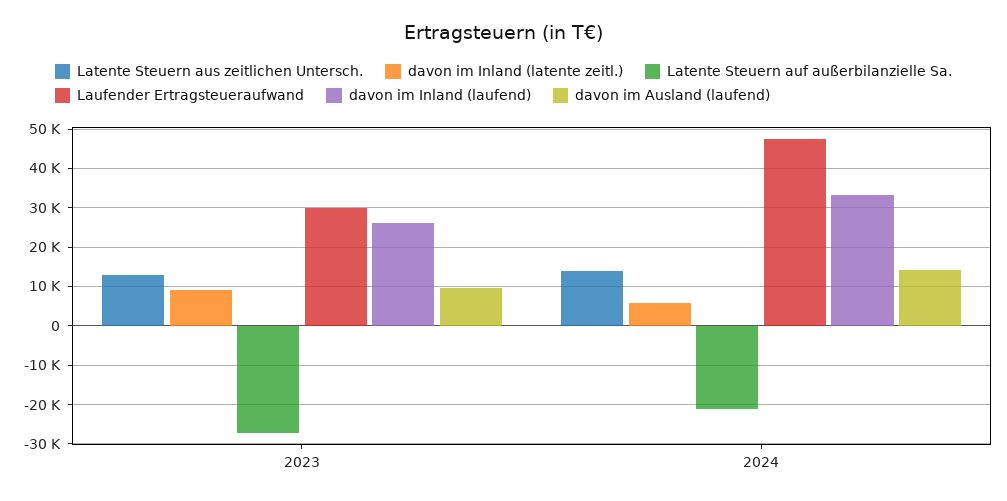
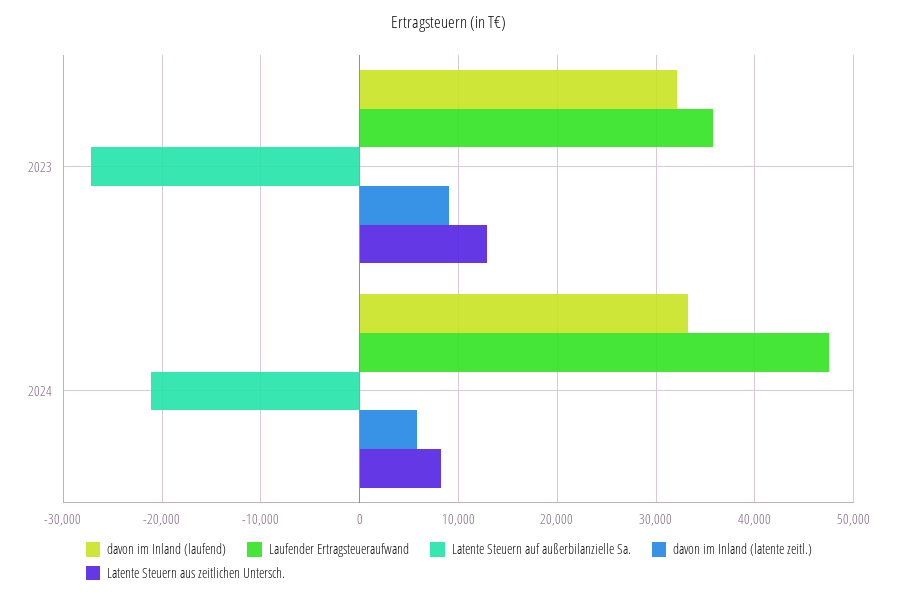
  {
    "Latente Steuern aus zeitlichen Untersch.": {
      "2023": 13000,
-     "2024": 14000
+     "2024": 8000
    },
    "davon im Inland (latente zeitl.)": {
      "2023": 9000,
      "2024": 6000
    },
    "Latente Steuern auf außerbilanzielle Sa.": {
      "2023": -27000,
      "2024": -21000
    },
    "Laufender Ertragsteueraufwand": {
-     "2023": 30000,
+     "2023": 36000,
      "2024": 47000
    },
    "davon im Inland (laufend)": {
-     "2023": 26000,
+     "2023": 32000,
      "2024": 33000
-   },
+   }
-   "davon im Ausland (laufend)": {
-     "2023": 10000,
-     "2024": 14000
-   }
  }

